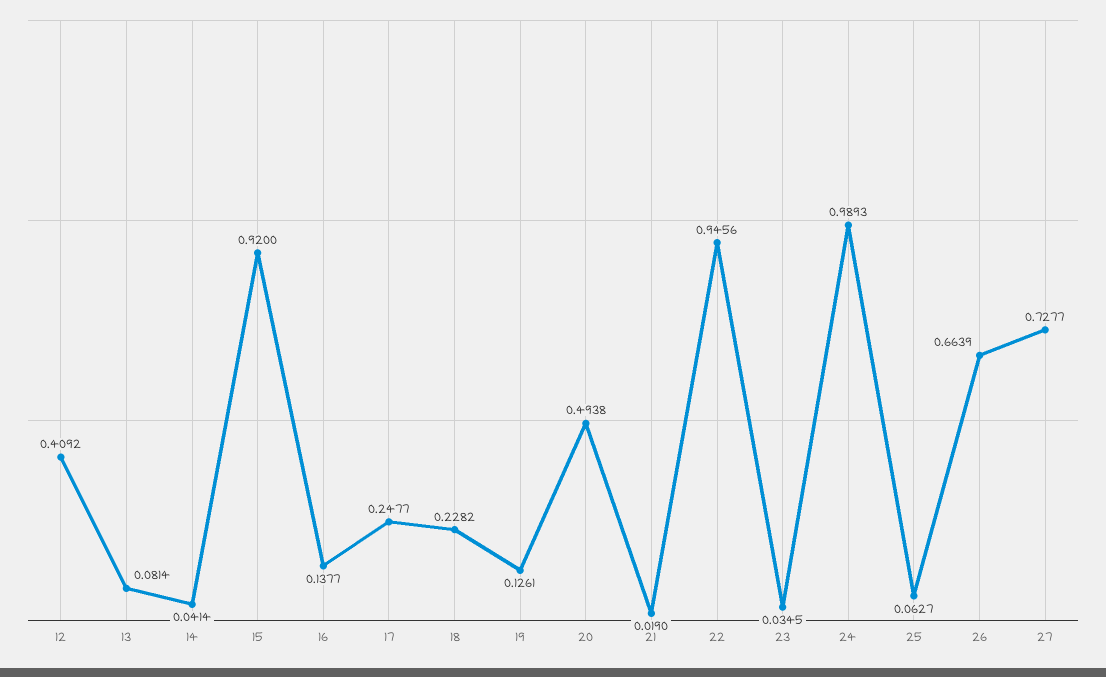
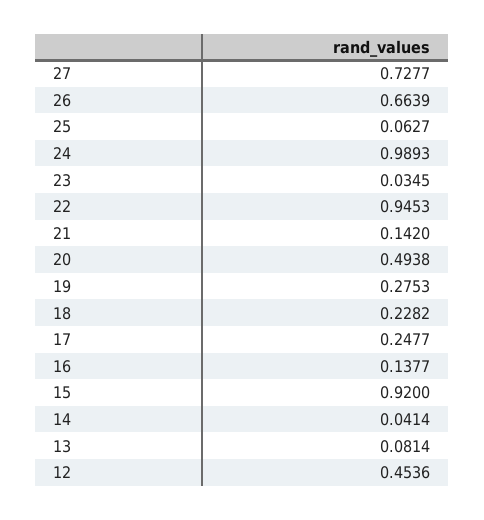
  {
-   "12": 0.4092,
+   "12": 0.4536,
    "13": 0.0814,
    "14": 0.0414,
    "15": 0.92,
    "16": 0.1377,
    "17": 0.2477,
    "18": 0.2282,
-   "19": 0.1261,
+   "19": 0.2753,
    "20": 0.4938,
-   "21": 0.019,
+   "21": 0.142,
-   "22": 0.9456,
+   "22": 0.9453,
    "23": 0.0345,
    "24": 0.9893,
    "25": 0.0627,
    "26": 0.6639,
    "27": 0.7277
  }

